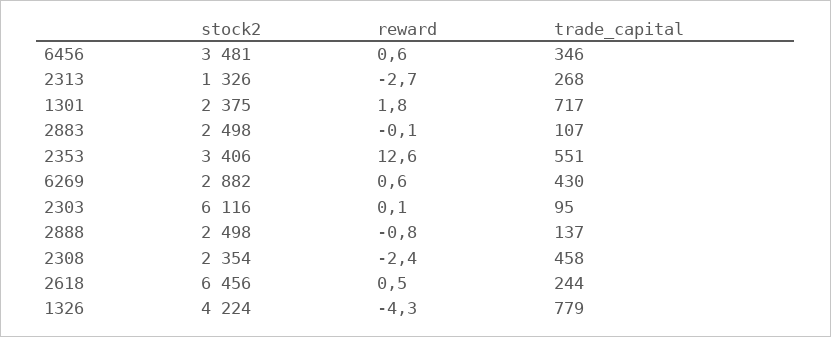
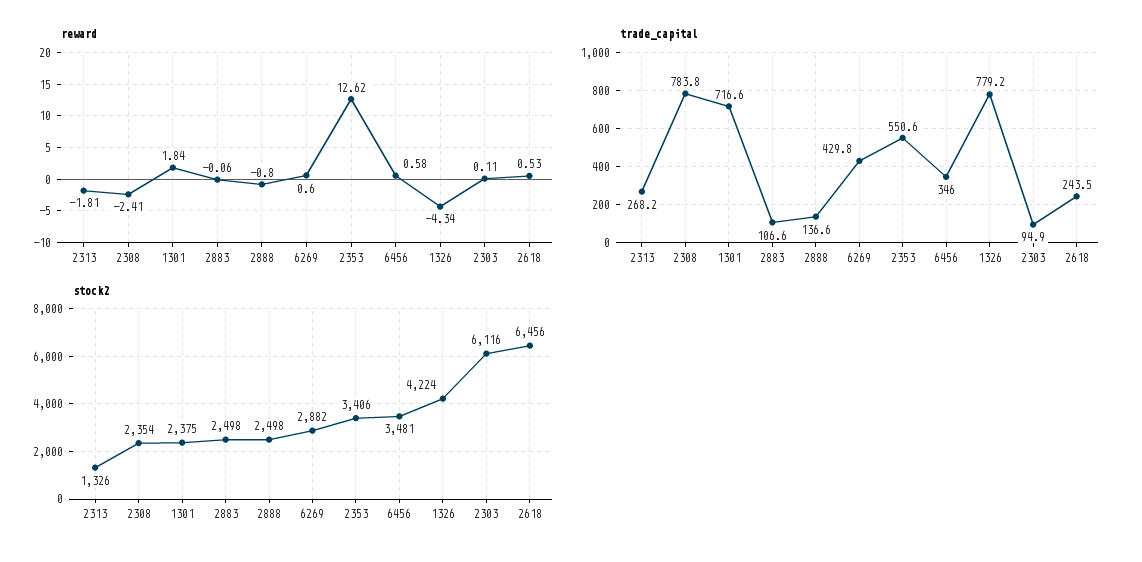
  {
    "stock2": {
      "6456": 3481,
      "2313": 1326,
      "1301": 2375,
      "2883": 2498,
      "2353": 3406,
      "6269": 2882,
      "2303": 6116,
      "2888": 2498,
      "2308": 2354,
      "2618": 6456,
      "1326": 4224
    },
    "reward": {
      "6456": 0.58,
-     "2313": -2.7,
+     "2313": -1.81,
      "1301": 1.84,
      "2883": -0.06,
      "2353": 12.62,
      "6269": 0.6,
      "2303": 0.11,
      "2888": -0.8,
      "2308": -2.41,
      "2618": 0.53,
      "1326": -4.34
    },
    "trade_capital": {
      "6456": 346,
      "2313": 268.2,
      "1301": 716.6,
      "2883": 106.6,
      "2353": 550.6,
      "6269": 429.8,
      "2303": 94.9,
      "2888": 136.6,
-     "2308": 458,
+     "2308": 783.8,
      "2618": 243.5,
      "1326": 779.2
    }
  }

